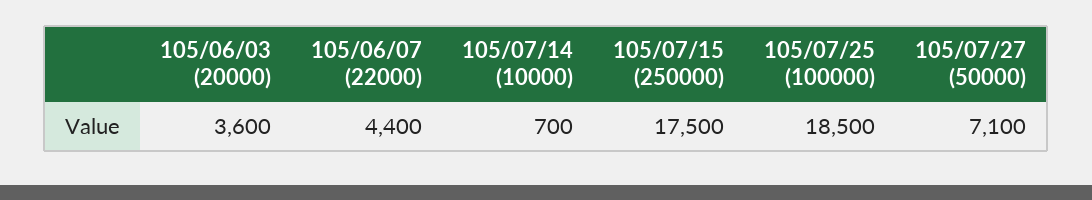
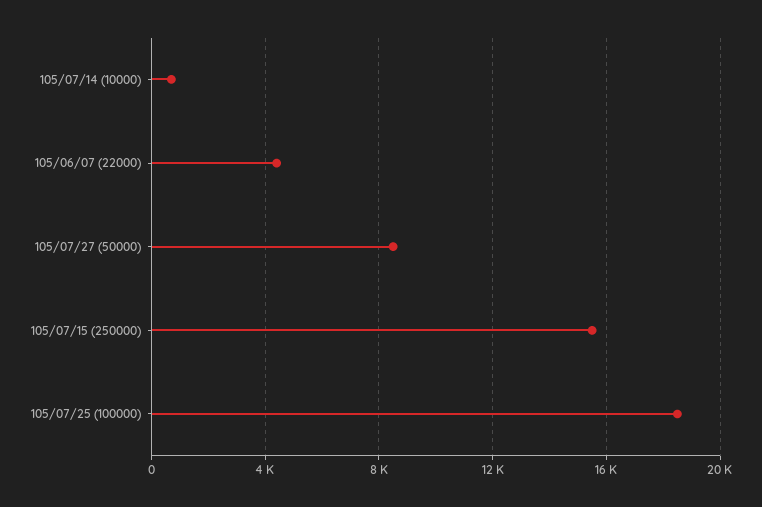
  {
-   "105/06/03 (20000)": 3600,
    "105/06/07 (22000)": 4400,
    "105/07/14 (10000)": 700,
-   "105/07/15 (250000)": 17500,
+   "105/07/15 (250000)": 15500,
    "105/07/25 (100000)": 18500,
-   "105/07/27 (50000)": 7100
+   "105/07/27 (50000)": 8500
  }

